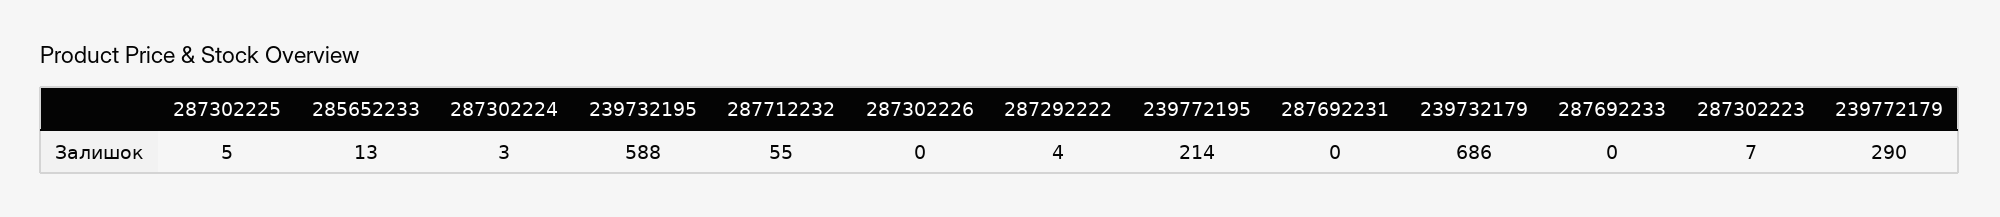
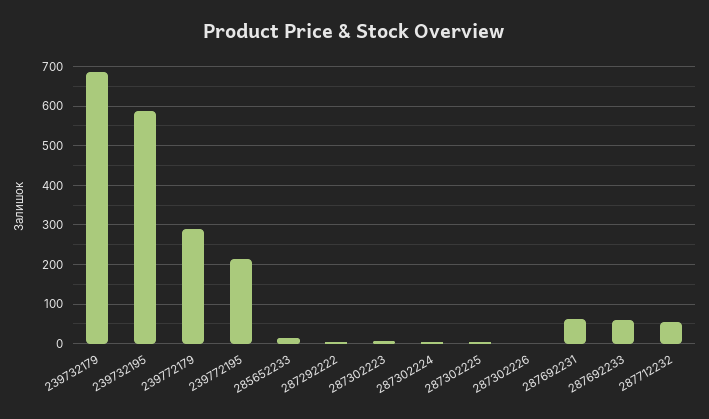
  {
    "287302225": 5,
    "285652233": 13,
    "287302224": 3,
    "239732195": 588,
    "287712232": 55,
    "287302226": 0,
    "287292222": 4,
    "239772195": 214,
-   "287692231": 0,
+   "287692231": 60,
    "239732179": 686,
-   "287692233": 0,
+   "287692233": 60,
    "287302223": 7,
    "239772179": 290
  }

